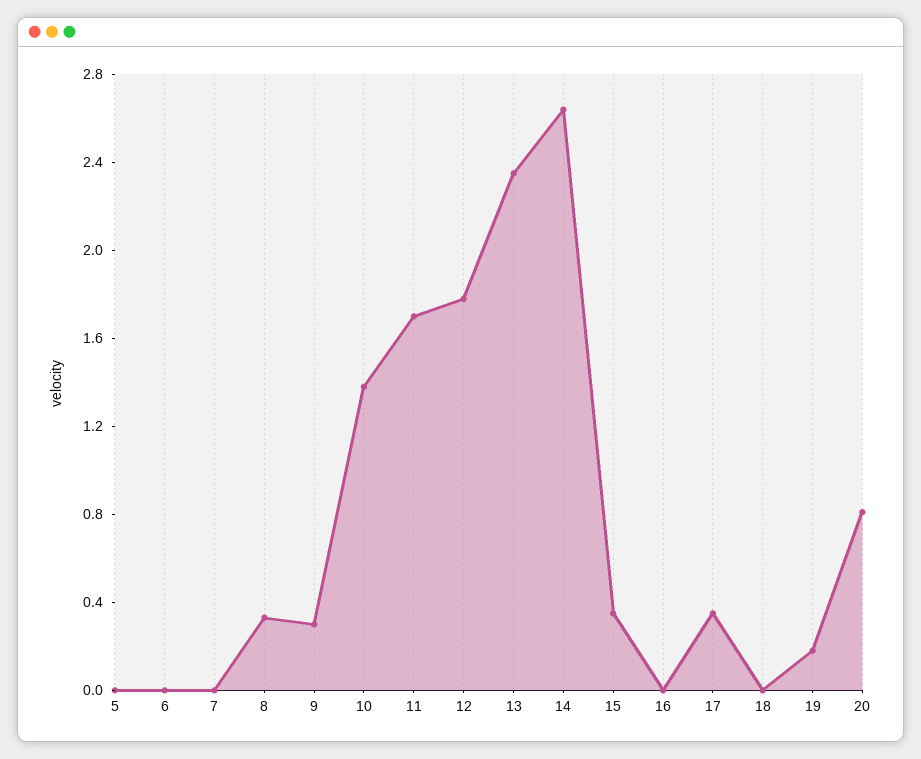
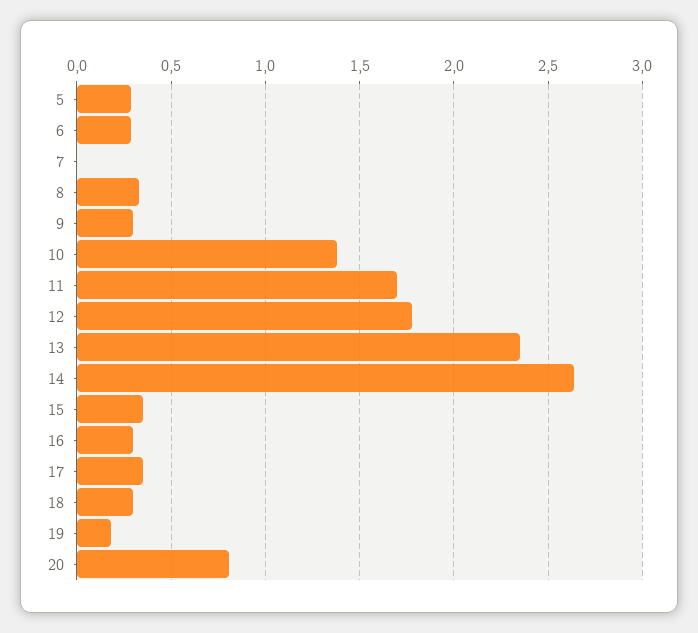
  {
-   "5": 0,
+   "5": 0.3,
-   "6": 0,
+   "6": 0.3,
    "7": 0,
    "8": 0.35,
    "9": 0.3,
    "10": 1.4,
    "11": 1.7,
    "12": 1.8,
    "13": 2.35,
    "14": 2.65,
    "15": 0.35,
-   "16": 0,
+   "16": 0.3,
    "17": 0.35,
-   "18": 0,
+   "18": 0.3,
    "19": 0.2,
    "20": 0.8
  }

